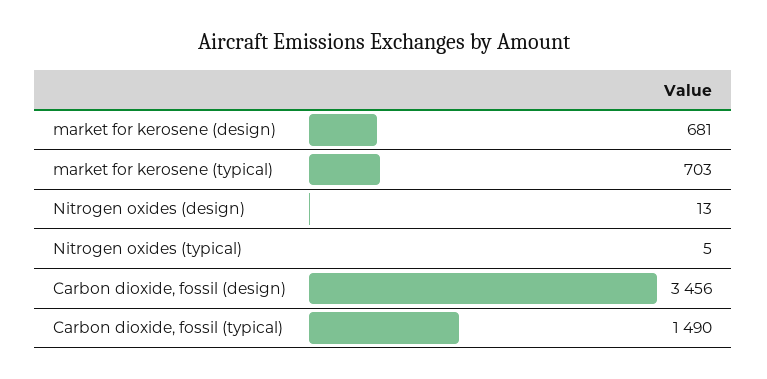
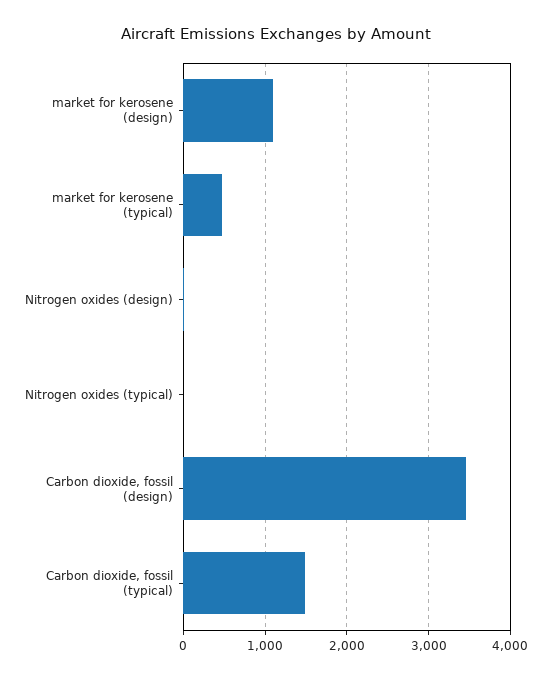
  {
-   "market for kerosene (design)": 681,
+   "market for kerosene (design)": 1100,
-   "market for kerosene (typical)": 703,
+   "market for kerosene (typical)": 500,
    "Nitrogen oxides (design)": 13,
    "Nitrogen oxides (typical)": 5,
    "Carbon dioxide, fossil (design)": 3456,
    "Carbon dioxide, fossil (typical)": 1490
  }

